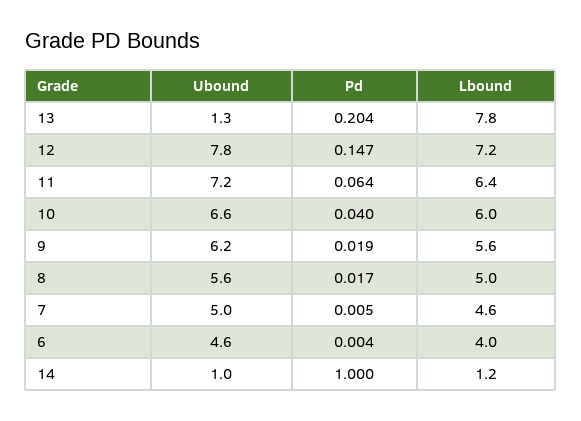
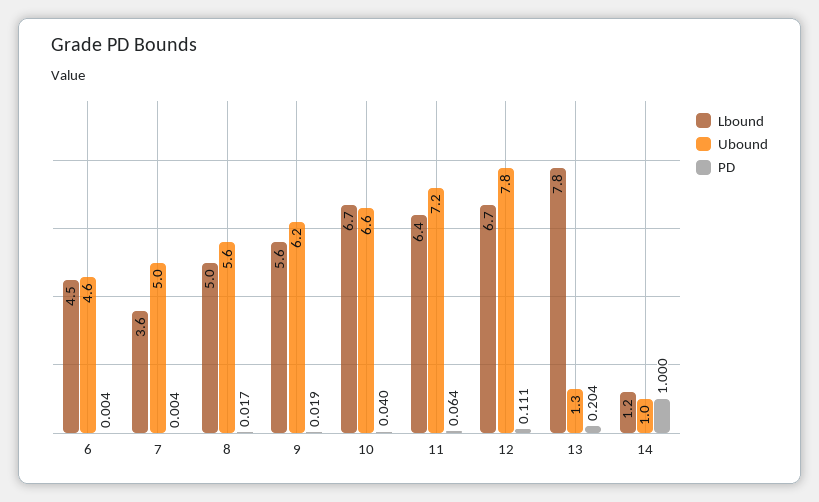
  {
    "Ubound": {
      "13": 1.3,
      "12": 7.8,
      "11": 7.2,
      "10": 6.6,
      "9": 6.2,
      "8": 5.6,
      "7": 5,
      "6": 4.6,
      "14": 1
    },
    "Pd": {
      "13": 0.204,
-     "12": 0.147,
+     "12": 0.111,
      "11": 0.064,
      "10": 0.04,
      "9": 0.019,
      "8": 0.017,
-     "7": 0.005,
+     "7": 0.004,
      "6": 0.004,
      "14": 1
    },
    "Lbound": {
      "13": 7.8,
-     "12": 7.2,
+     "12": 6.7,
      "11": 6.4,
-     "10": 6,
+     "10": 6.7,
      "9": 5.6,
      "8": 5,
-     "7": 4.6,
+     "7": 3.6,
-     "6": 4,
+     "6": 4.5,
      "14": 1.2
    }
  }

